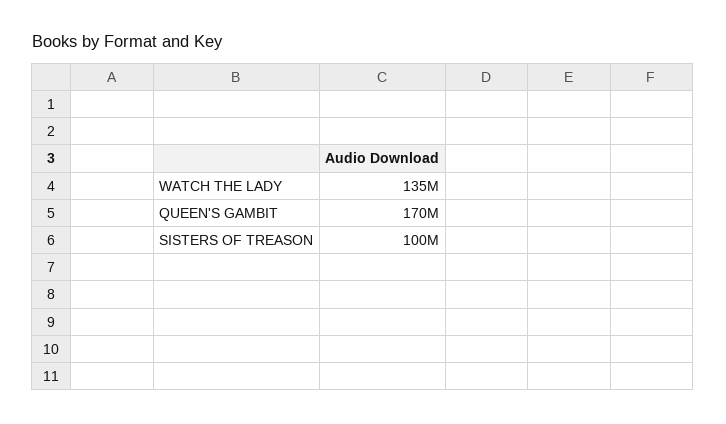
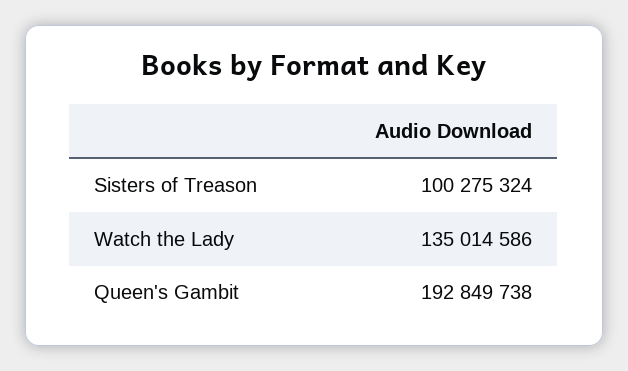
  {
    "WATCH THE LADY": 135014586,
-   "QUEEN'S GAMBIT": 170000000,
+   "QUEEN'S GAMBIT": 192849738,
    "SISTERS OF TREASON": 100275324
  }

